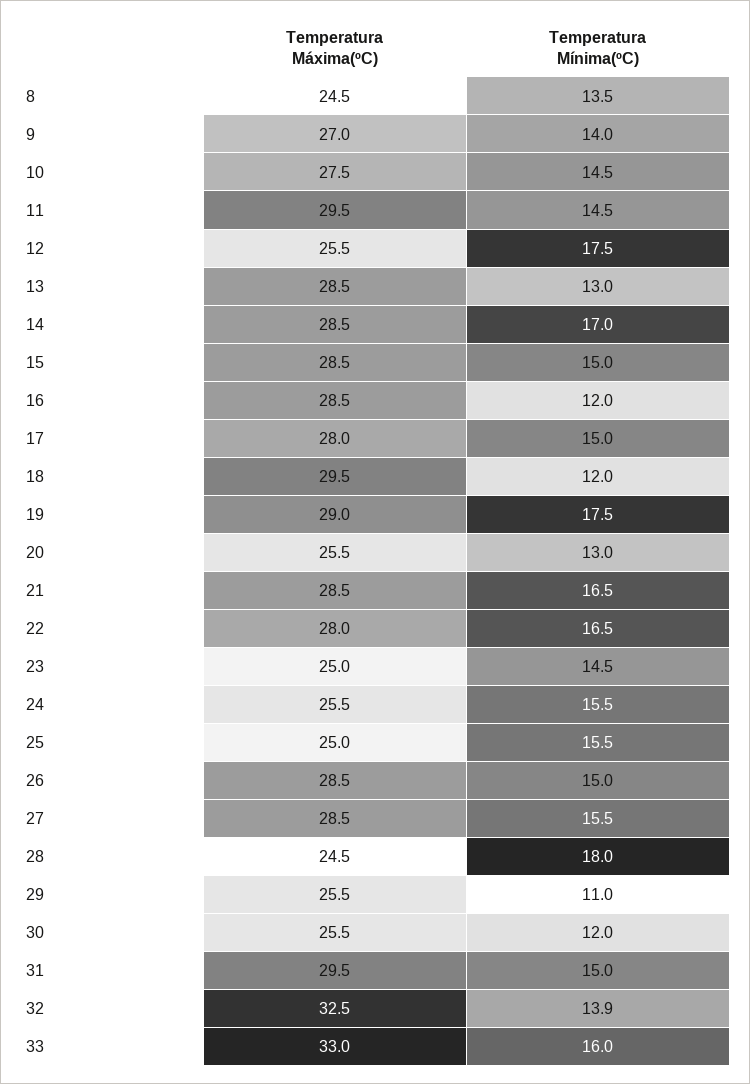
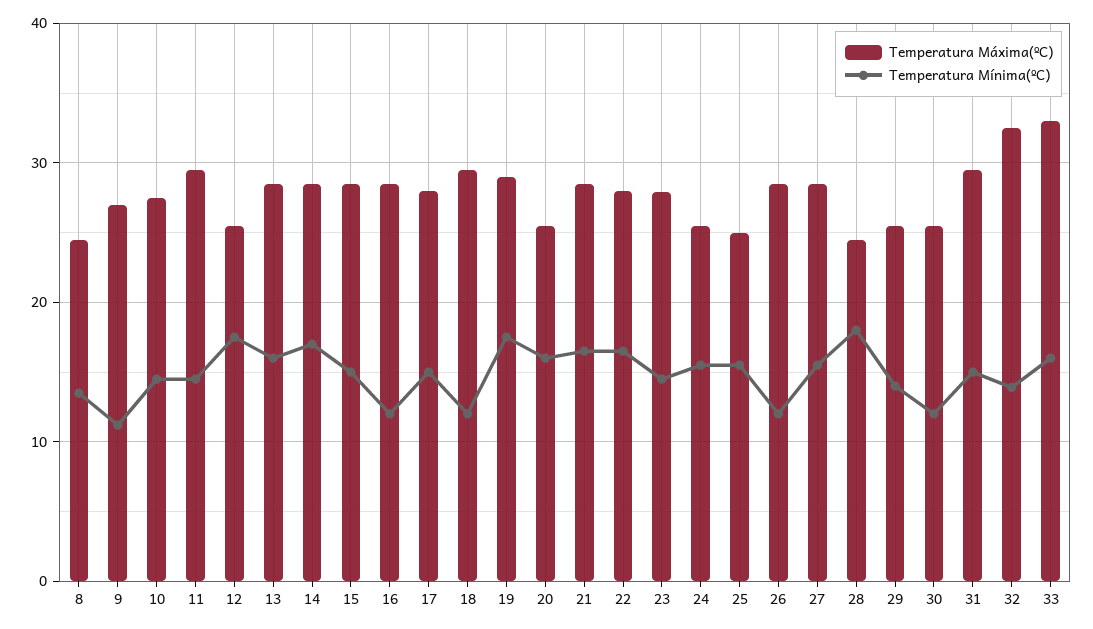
  {
    "Temperatura Máxima(ºC)": {
      "8": 24.5,
      "9": 27,
      "10": 27.5,
      "11": 29.5,
      "12": 25.5,
      "13": 28.5,
      "14": 28.5,
      "15": 28.5,
      "16": 28.5,
      "17": 28,
      "18": 29.5,
      "19": 29,
      "20": 25.5,
      "21": 28.5,
      "22": 28,
-     "23": 25,
+     "23": 28,
      "24": 25.5,
      "25": 25,
      "26": 28.5,
      "27": 28.5,
      "28": 24.5,
      "29": 25.5,
      "30": 25.5,
      "31": 29.5,
      "32": 32.5,
      "33": 33
    },
    "Temperatura Mínima(ºC)": {
      "8": 13.5,
-     "9": 14,
+     "9": 11,
      "10": 14.5,
      "11": 14.5,
      "12": 17.5,
-     "13": 13,
+     "13": 16,
      "14": 17,
      "15": 15,
      "16": 12,
      "17": 15,
      "18": 12,
      "19": 17.5,
-     "20": 13,
+     "20": 16,
      "21": 16.5,
      "22": 16.5,
      "23": 14.5,
      "24": 15.5,
      "25": 15.5,
-     "26": 15,
+     "26": 12,
      "27": 15.5,
      "28": 18,
-     "29": 11,
+     "29": 14,
      "30": 12,
      "31": 15,
      "32": 13.9,
      "33": 16
    }
  }

